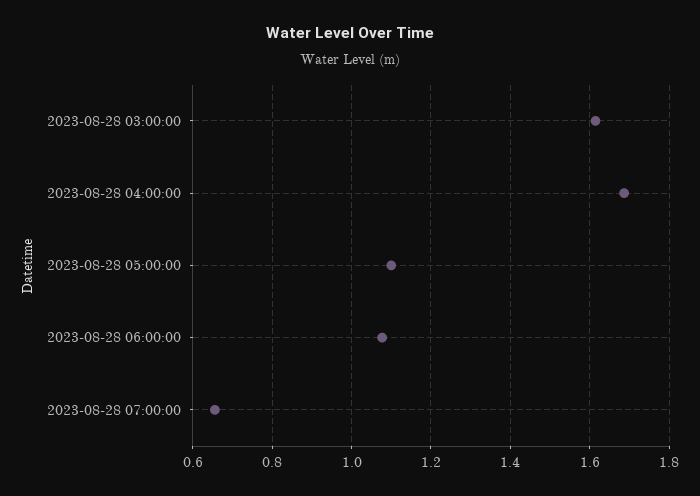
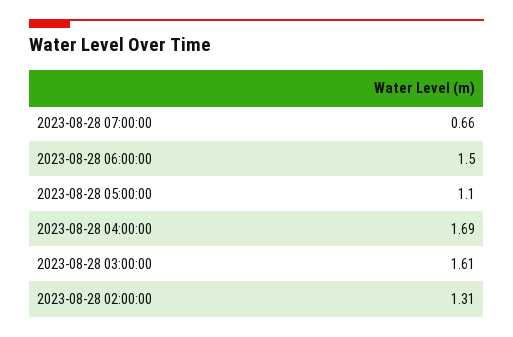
  {
    "2023-08-28 03:00:00": 1.61,
    "2023-08-28 04:00:00": 1.69,
    "2023-08-28 05:00:00": 1.1,
-   "2023-08-28 06:00:00": 1.08,
+   "2023-08-28 06:00:00": 1.5,
-   "2023-08-28 07:00:00": 0.66
+   "2023-08-28 07:00:00": 0.66,
+   "2023-08-28 02:00:00": 1.31
  }

